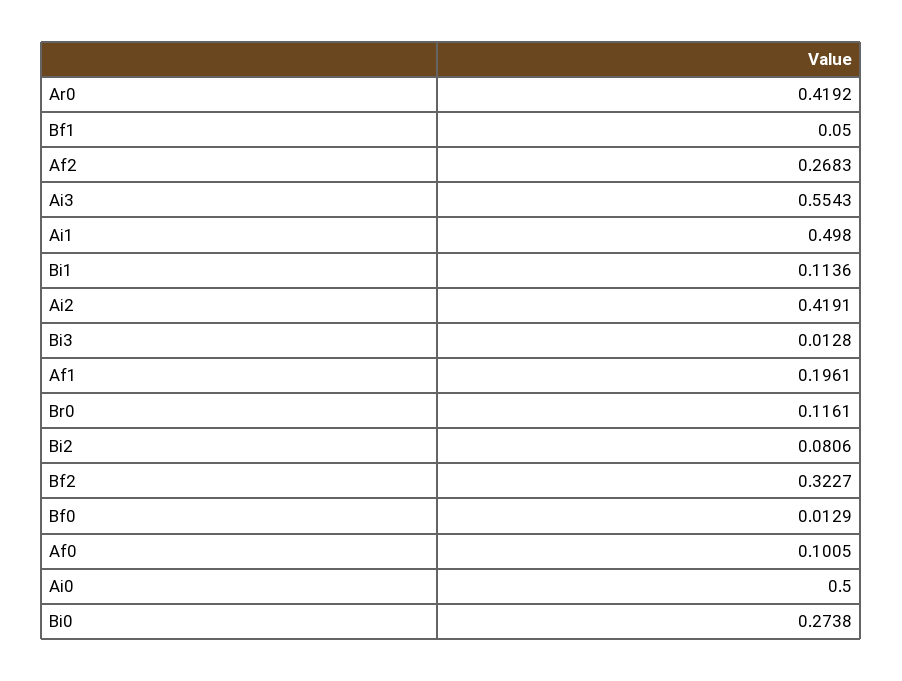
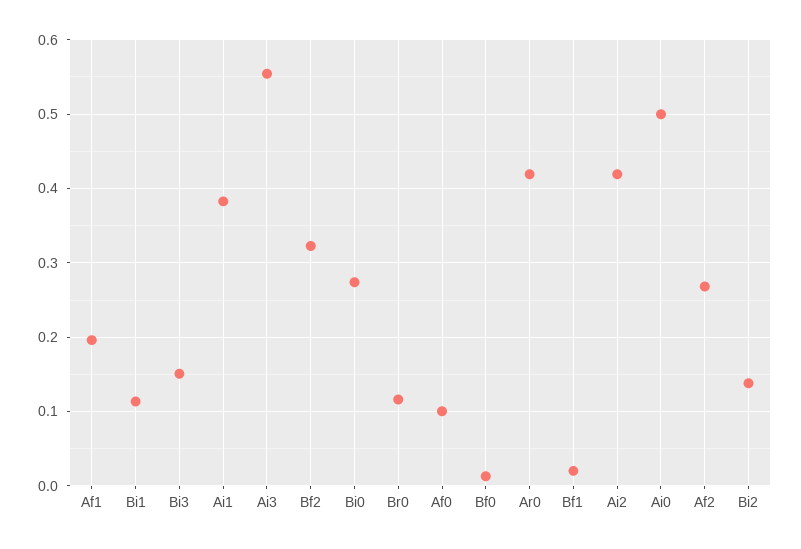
  {
    "Ar0": 0.4192,
-   "Bf1": 0.05,
+   "Bf1": 0.02,
    "Af2": 0.2683,
    "Ai3": 0.5543,
-   "Ai1": 0.498,
+   "Ai1": 0.38,
    "Bi1": 0.1136,
    "Ai2": 0.4191,
-   "Bi3": 0.0128,
+   "Bi3": 0.15,
    "Af1": 0.1961,
    "Br0": 0.1161,
-   "Bi2": 0.0806,
+   "Bi2": 0.14,
    "Bf2": 0.3227,
    "Bf0": 0.0129,
    "Af0": 0.1005,
    "Ai0": 0.5,
    "Bi0": 0.2738
  }

